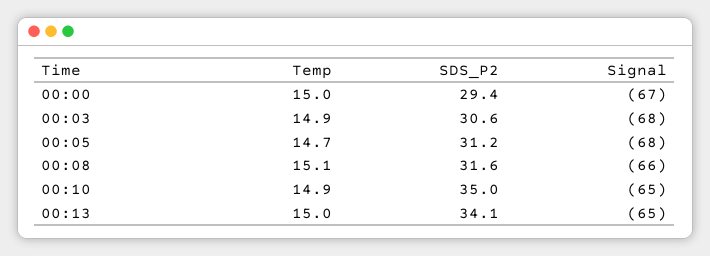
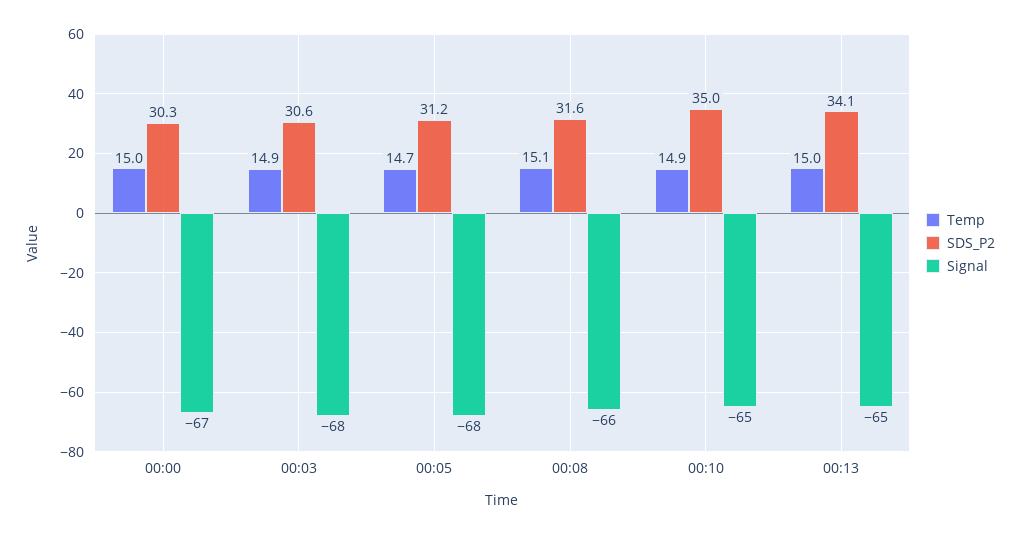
  {
    "Temp": {
      "00:00": 15,
      "00:03": 14.9,
      "00:05": 14.7,
      "00:08": 15.1,
      "00:10": 14.9,
      "00:13": 15
    },
    "SDS_P2": {
-     "00:00": 29.4,
+     "00:00": 30.3,
      "00:03": 30.6,
      "00:05": 31.2,
      "00:08": 31.6,
      "00:10": 35,
      "00:13": 34.1
    },
    "Signal": {
      "00:00": -67,
      "00:03": -68,
      "00:05": -68,
      "00:08": -66,
      "00:10": -65,
      "00:13": -65
    }
  }

